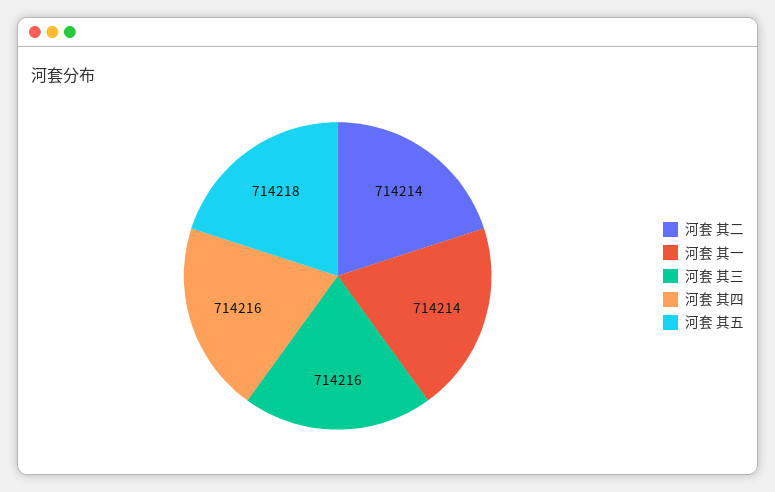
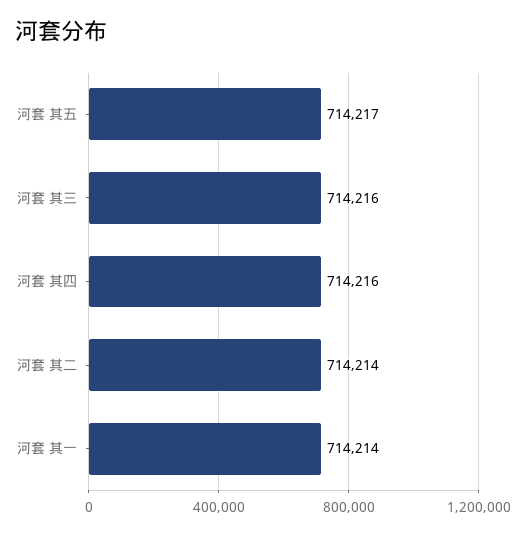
  {
    "河套 其二": 714214,
    "河套 其一": 714214,
    "河套 其三": 714216,
    "河套 其四": 714216,
-   "河套 其五": 714218
+   "河套 其五": 714217
  }

